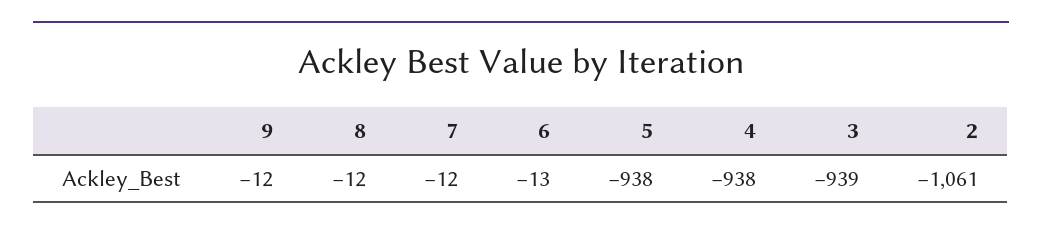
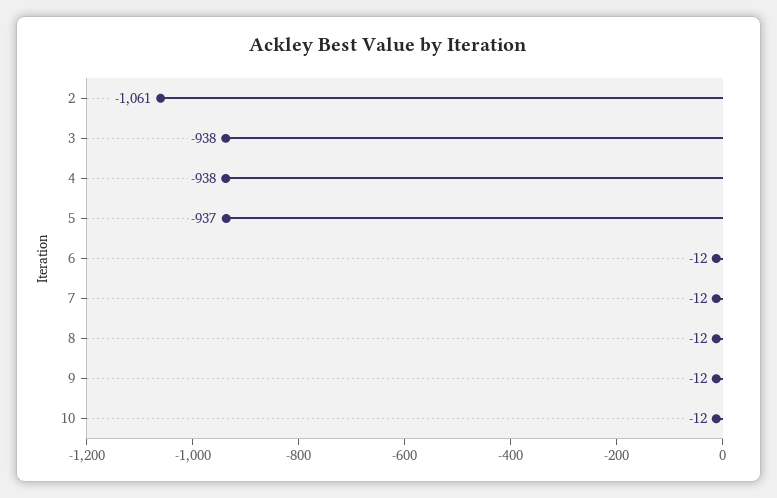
  {
    "9": -12,
    "8": -12,
    "7": -12,
-   "6": -13,
+   "6": -12,
-   "5": -938,
+   "5": -937,
    "4": -938,
-   "3": -939,
+   "3": -938,
-   "2": -1061
+   "2": -1061,
+   "10": -12
  }

